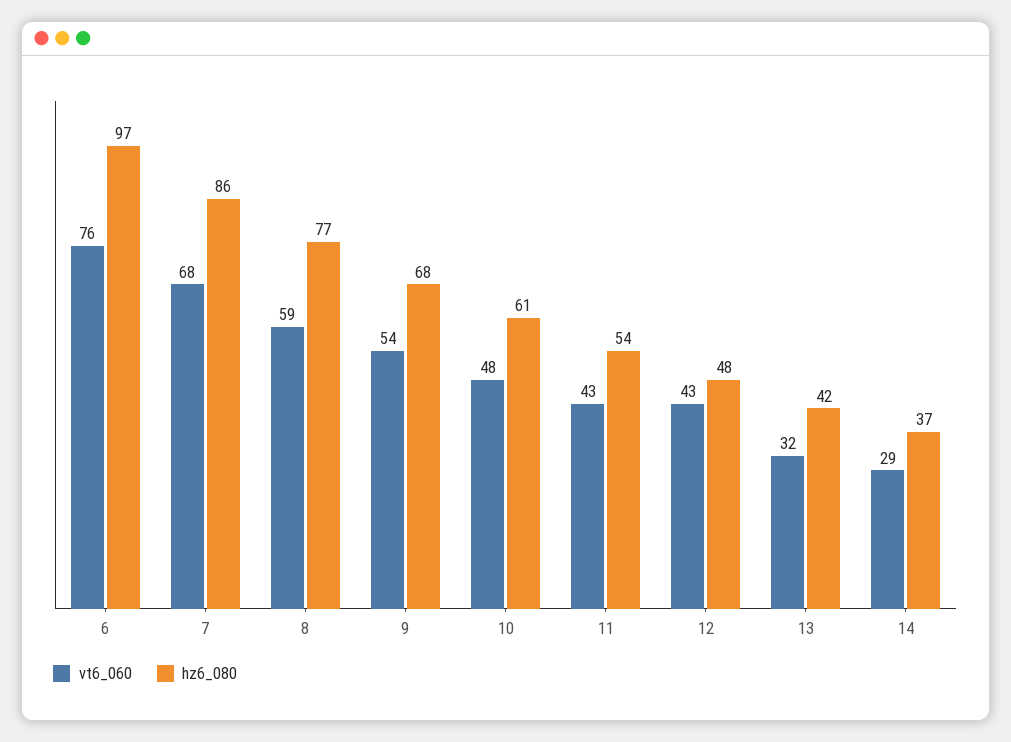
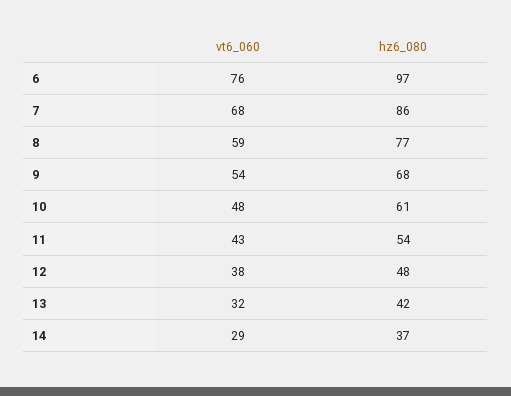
  {
    "vt6_060": {
      "6": 76,
      "7": 68,
      "8": 59,
      "9": 54,
      "10": 48,
      "11": 43,
-     "12": 43,
+     "12": 38,
      "13": 32,
      "14": 29
    },
    "hz6_080": {
      "6": 97,
      "7": 86,
      "8": 77,
      "9": 68,
      "10": 61,
      "11": 54,
      "12": 48,
      "13": 42,
      "14": 37
    }
  }

